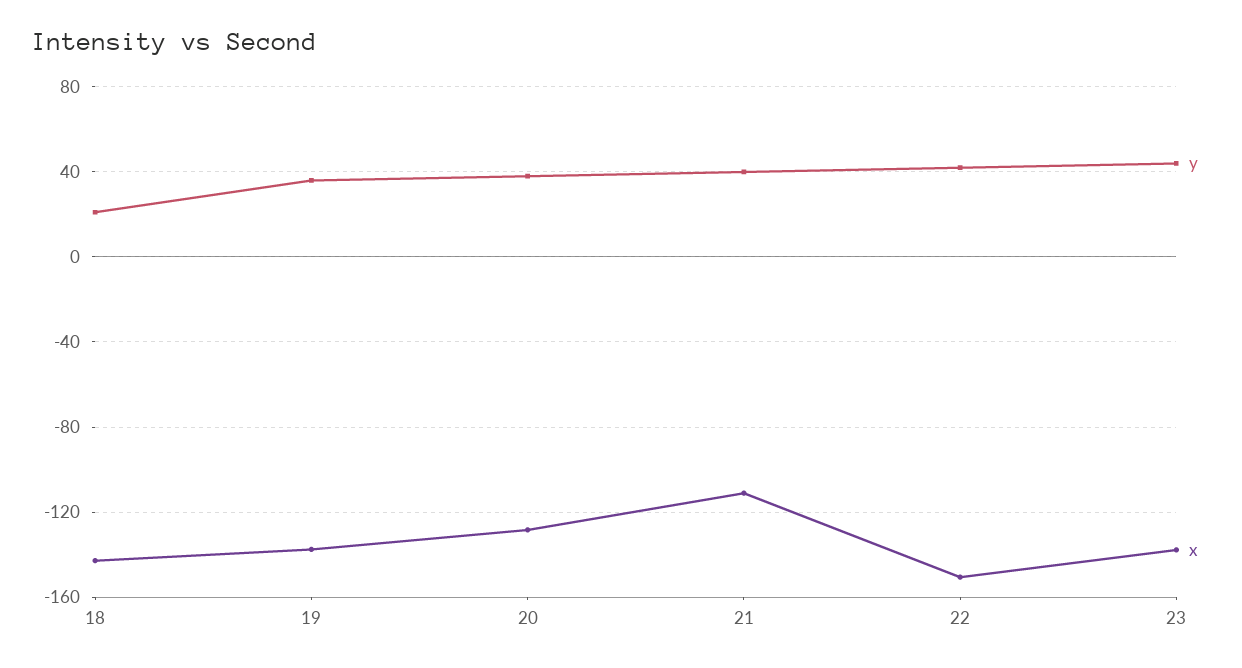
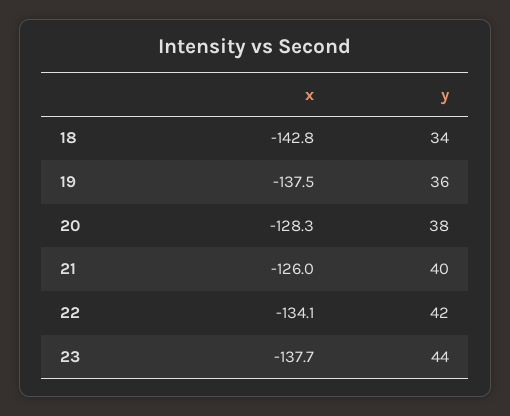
  {
    "y": {
-     "18": 20,
+     "18": 34,
      "19": 36,
      "20": 38,
      "21": 40,
      "22": 42,
      "23": 44
    },
    "x": {
      "18": -142.8,
      "19": -137.5,
      "20": -128.3,
-     "21": -110,
+     "21": -126,
-     "22": -150,
+     "22": -134.1,
      "23": -137.7
    }
  }

